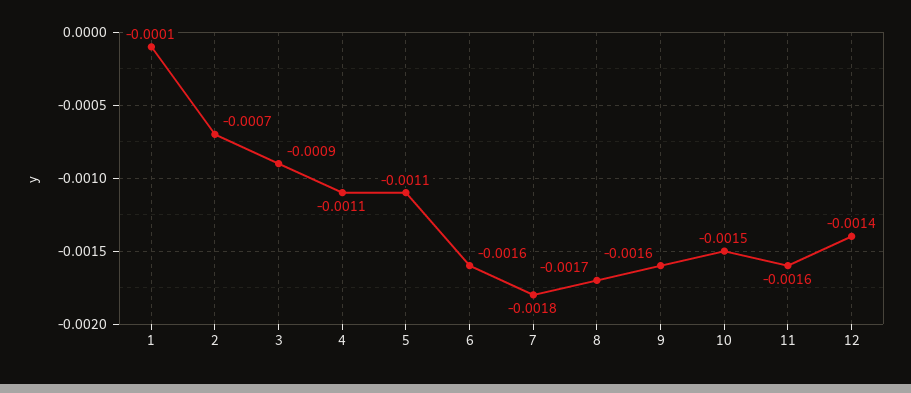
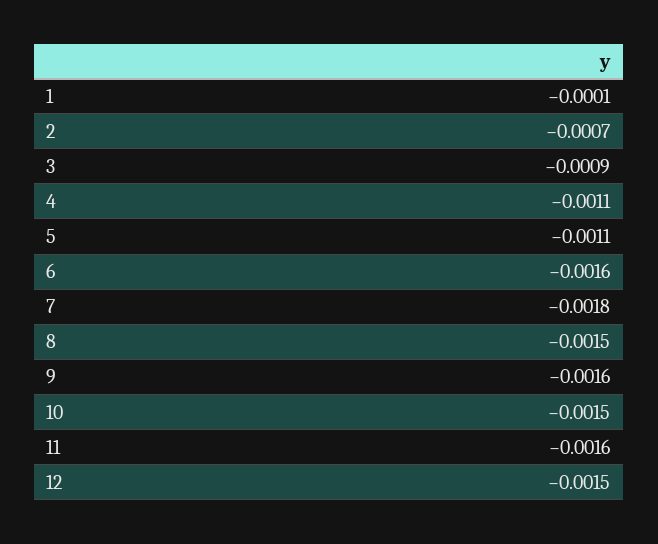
  {
    "1": -0.0001,
    "2": -0.0007,
    "3": -0.0009,
    "4": -0.0011,
    "5": -0.0011,
    "6": -0.0016,
    "7": -0.0018,
-   "8": -0.0017,
+   "8": -0.0015,
    "9": -0.0016,
    "10": -0.0015,
    "11": -0.0016,
-   "12": -0.0014
+   "12": -0.0015
  }

